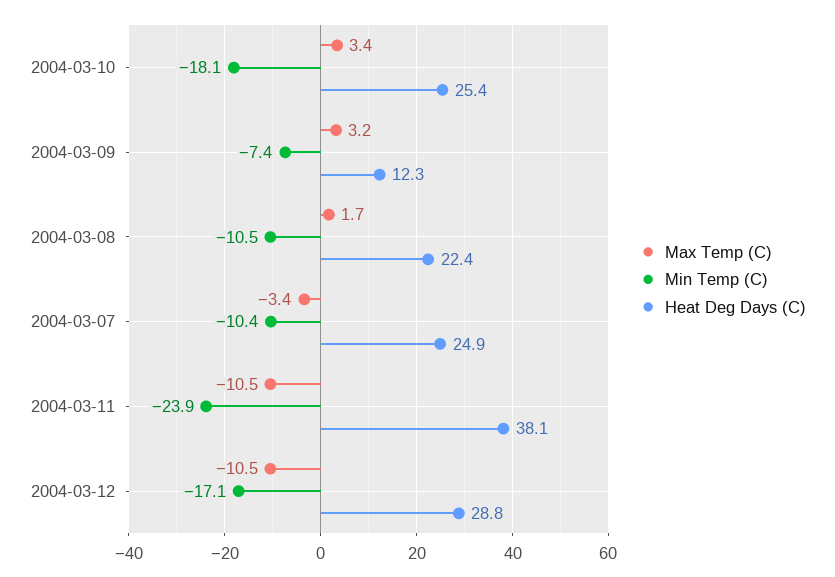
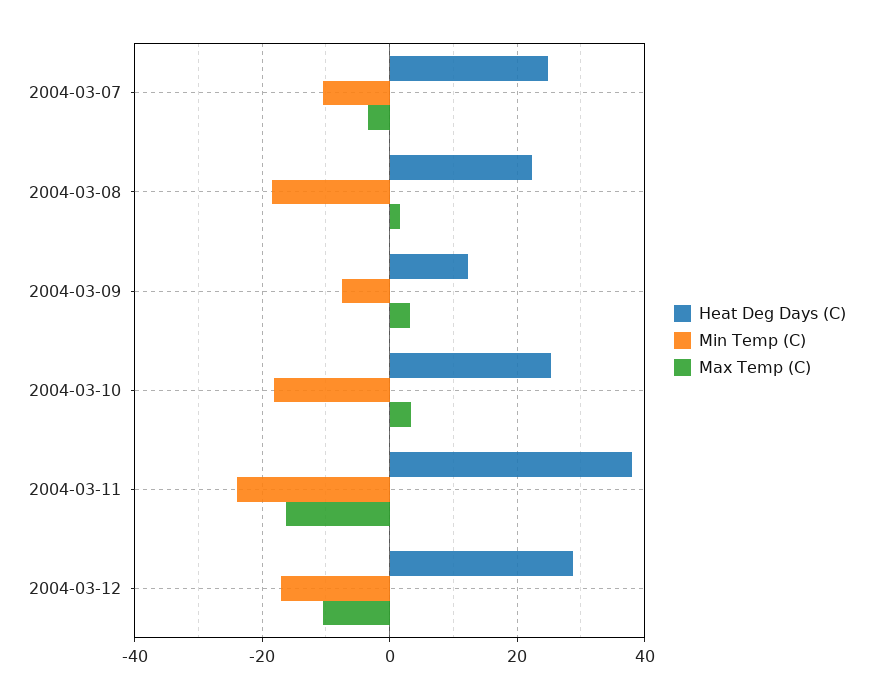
  {
    "Max Temp (C)": {
      "2004-03-10": 3.4,
      "2004-03-09": 3.2,
      "2004-03-08": 1.7,
      "2004-03-07": -3.4,
-     "2004-03-11": -10.5,
+     "2004-03-11": -16,
      "2004-03-12": -10.5
    },
    "Min Temp (C)": {
      "2004-03-10": -18.1,
      "2004-03-09": -7.4,
-     "2004-03-08": -10.5,
+     "2004-03-08": -18,
      "2004-03-07": -10.4,
      "2004-03-11": -23.9,
      "2004-03-12": -17.1
    },
    "Heat Deg Days (C)": {
      "2004-03-10": 25.4,
      "2004-03-09": 12.3,
      "2004-03-08": 22.4,
      "2004-03-07": 24.9,
      "2004-03-11": 38.1,
      "2004-03-12": 28.8
    }
  }

